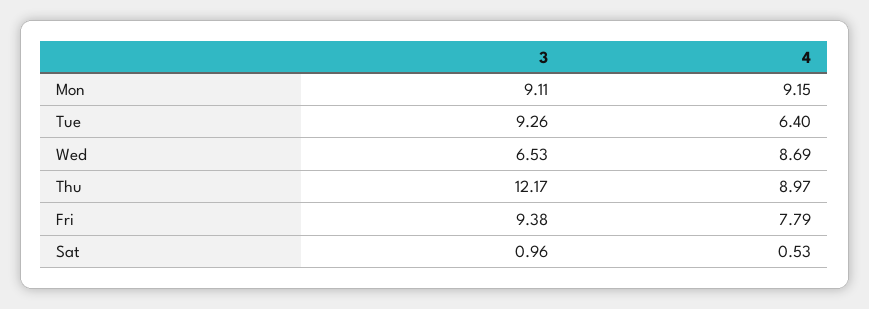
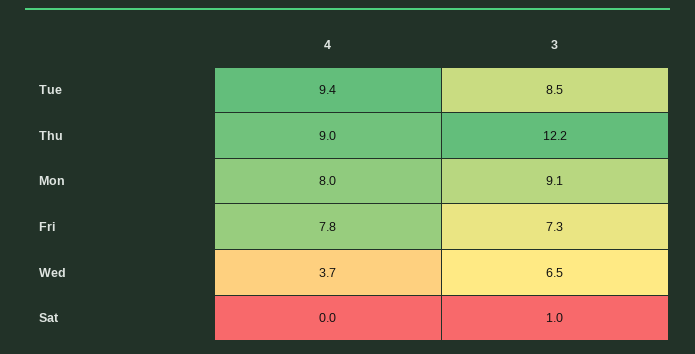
  {
    "3": {
      "Mon": 9.11,
-     "Tue": 9.26,
+     "Tue": 8.5,
      "Wed": 6.53,
      "Thu": 12.17,
-     "Fri": 9.38,
+     "Fri": 7.3,
      "Sat": 0.96
    },
    "4": {
-     "Mon": 9.15,
+     "Mon": 8,
-     "Tue": 6.4,
+     "Tue": 9.4,
-     "Wed": 8.69,
+     "Wed": 3.7,
      "Thu": 8.97,
      "Fri": 7.79,
-     "Sat": 0.53
+     "Sat": 0
    }
  }

